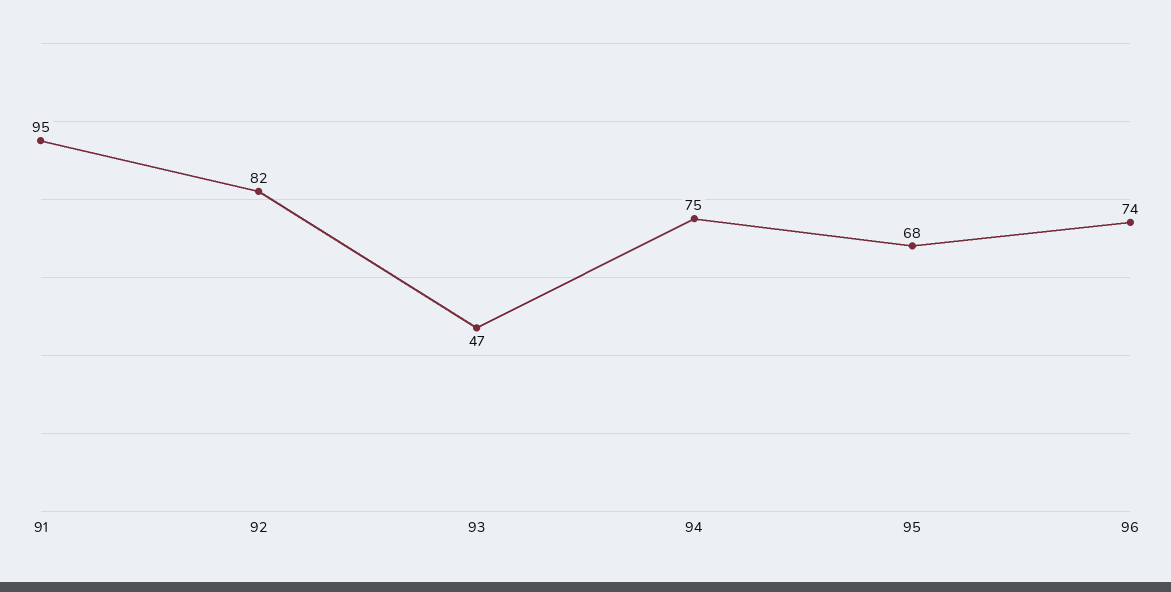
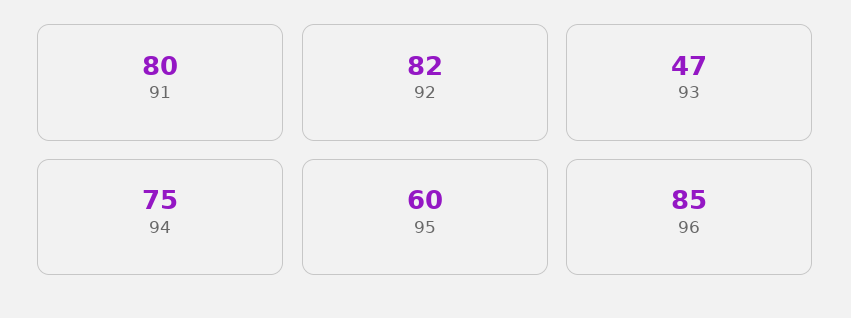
  {
-   "91": 95,
+   "91": 80,
    "92": 82,
    "93": 47,
    "94": 75,
-   "95": 68,
+   "95": 60,
-   "96": 74
+   "96": 85
  }

